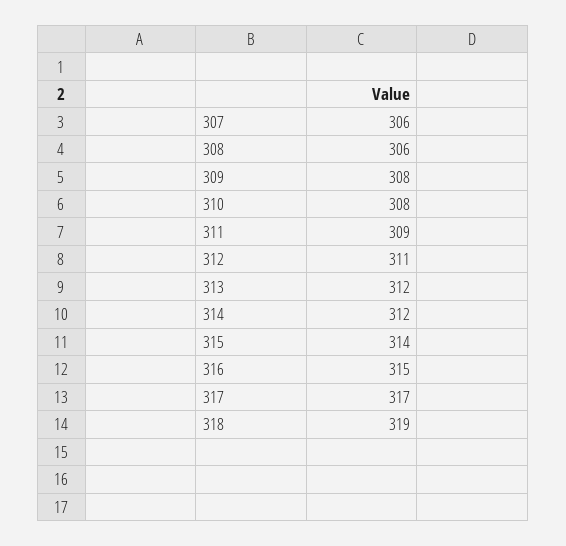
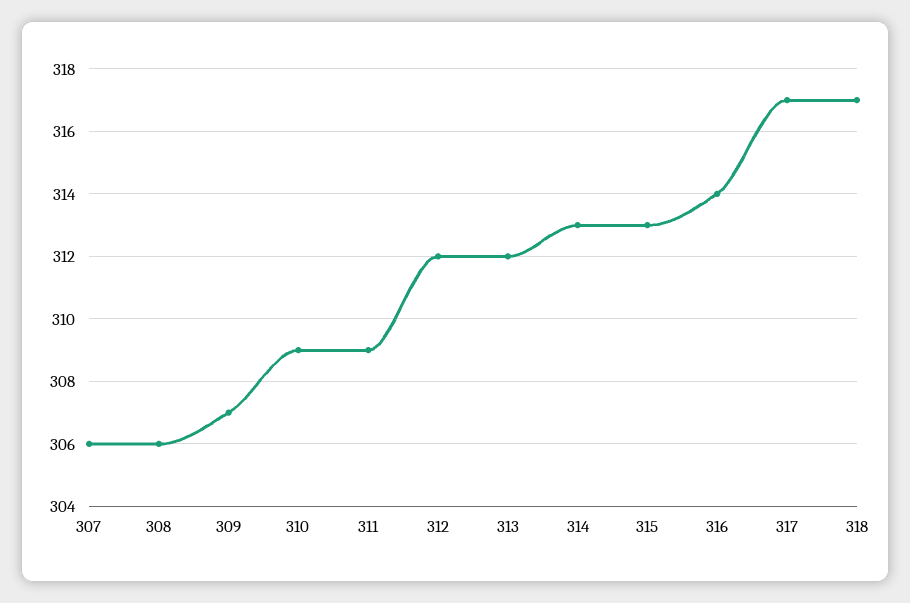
  {
    "307": 306,
    "308": 306,
-   "309": 308,
+   "309": 307,
-   "310": 308,
+   "310": 309,
    "311": 309,
-   "312": 311,
+   "312": 312,
    "313": 312,
-   "314": 312,
+   "314": 313,
-   "315": 314,
+   "315": 313,
-   "316": 315,
+   "316": 314,
    "317": 317,
-   "318": 319
+   "318": 317
  }

